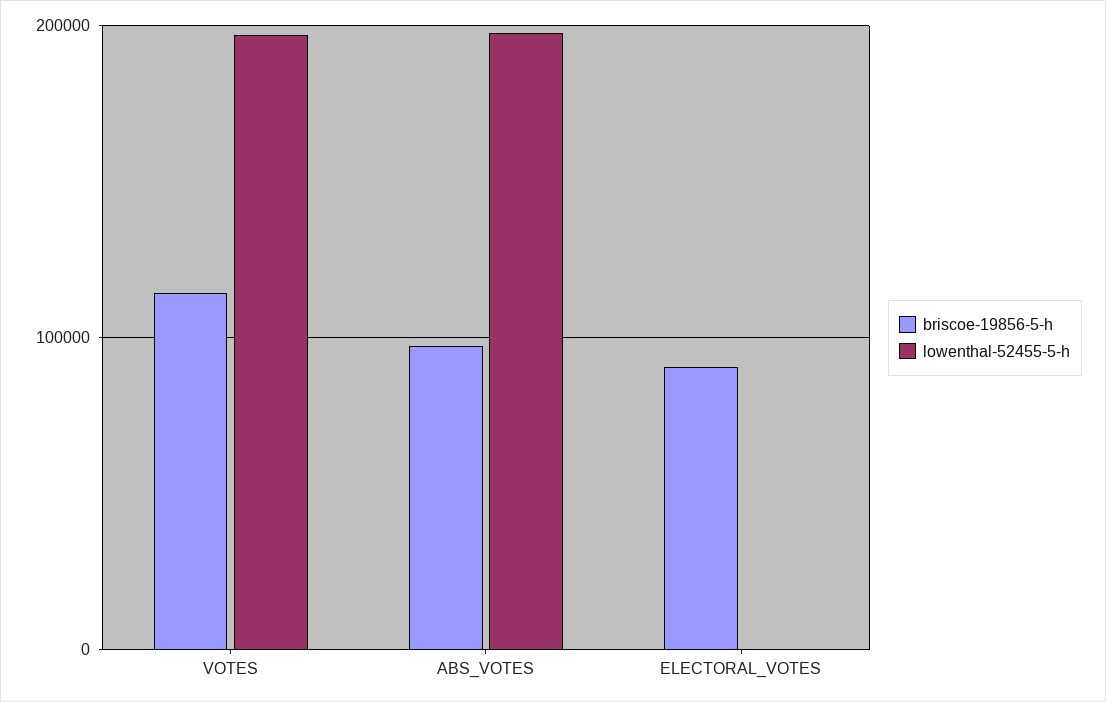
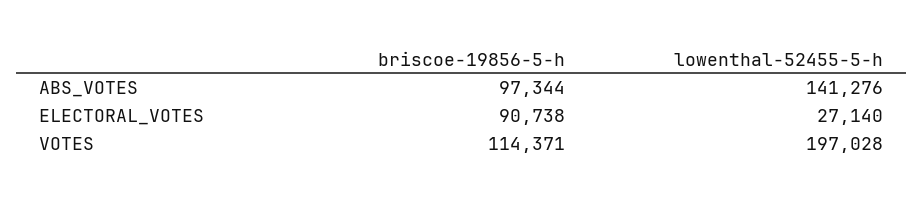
  {
    "briscoe-19856-5-h": {
      "VOTES": 114371,
      "ABS_VOTES": 97344,
      "ELECTORAL_VOTES": 90738
    },
    "lowenthal-52455-5-h": {
      "VOTES": 197028,
-     "ABS_VOTES": 200000,
+     "ABS_VOTES": 141276,
-     "ELECTORAL_VOTES": 0
+     "ELECTORAL_VOTES": 27140
    }
  }

